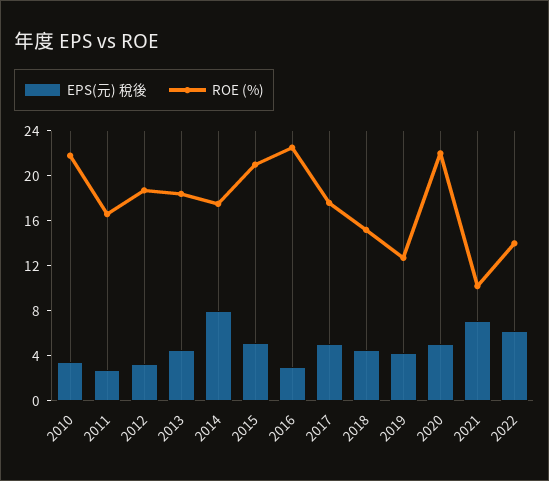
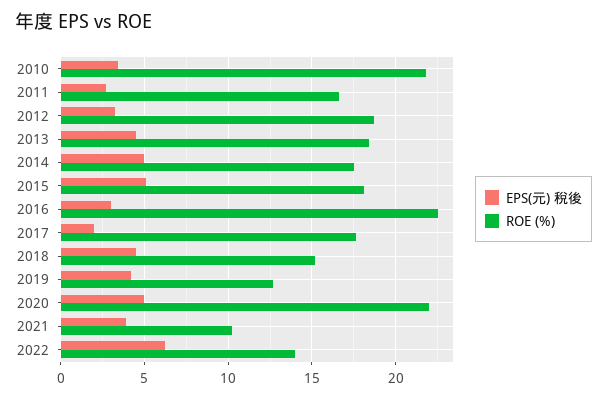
  {
    "EPS(元) 稅後": {
      "2010": 3.5,
      "2011": 2.5,
      "2012": 3,
      "2013": 4.5,
-     "2014": 8,
+     "2014": 5,
      "2015": 5,
      "2016": 3,
-     "2017": 5,
+     "2017": 2,
      "2018": 4.5,
      "2019": 4,
      "2020": 5,
-     "2021": 7,
+     "2021": 4,
      "2022": 6
    },
    "ROE (%)": {
      "2010": 22,
      "2011": 16.5,
      "2012": 18.5,
      "2013": 18.5,
      "2014": 17.5,
-     "2015": 21,
+     "2015": 18,
      "2016": 22.5,
      "2017": 17.5,
      "2018": 15,
      "2019": 12.5,
      "2020": 22,
      "2021": 10,
      "2022": 14
    }
  }

